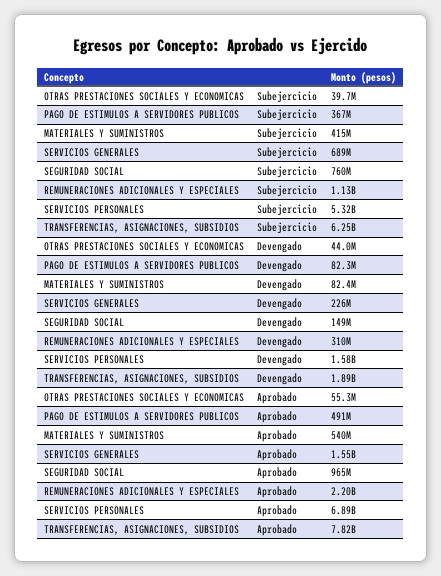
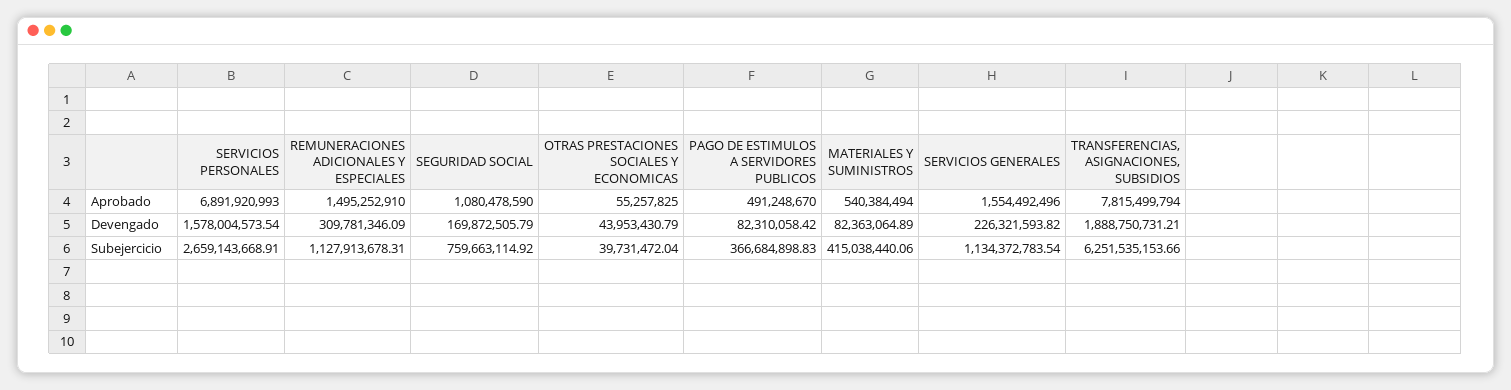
  {
    "OTRAS PRESTACIONES SOCIALES Y ECONOMICAS": {
      "Subejercicio": 39731472.04,
      "Devengado": 43953430.79,
      "Aprobado": 55257825
    },
    "PAGO DE ESTIMULOS A SERVIDORES PUBLICOS": {
      "Subejercicio": 366684898.83,
      "Devengado": 82310058.42,
      "Aprobado": 491248670
    },
    "MATERIALES Y SUMINISTROS": {
      "Subejercicio": 415038440.06,
      "Devengado": 82363064.89,
      "Aprobado": 540384494
    },
    "SERVICIOS GENERALES": {
-     "Subejercicio": 689000000,
+     "Subejercicio": 1134372783.54,
      "Devengado": 226321593.82,
      "Aprobado": 1554492496
    },
    "SEGURIDAD SOCIAL": {
      "Subejercicio": 759663114.92,
-     "Devengado": 149000000,
+     "Devengado": 169872505.79,
-     "Aprobado": 965000000
+     "Aprobado": 1080478590
    },
    "REMUNERACIONES ADICIONALES Y ESPECIALES": {
      "Subejercicio": 1127913678.31,
      "Devengado": 309781346.09,
-     "Aprobado": 2200000000
+     "Aprobado": 1495252910
    },
    "SERVICIOS PERSONALES": {
-     "Subejercicio": 5320000000,
+     "Subejercicio": 2659143668.91,
      "Devengado": 1578004573.54,
      "Aprobado": 6891920993
    },
    "TRANSFERENCIAS, ASIGNACIONES, SUBSIDIOS": {
      "Subejercicio": 6251535153.66,
      "Devengado": 1888750731.21,
      "Aprobado": 7815499794
    }
  }

